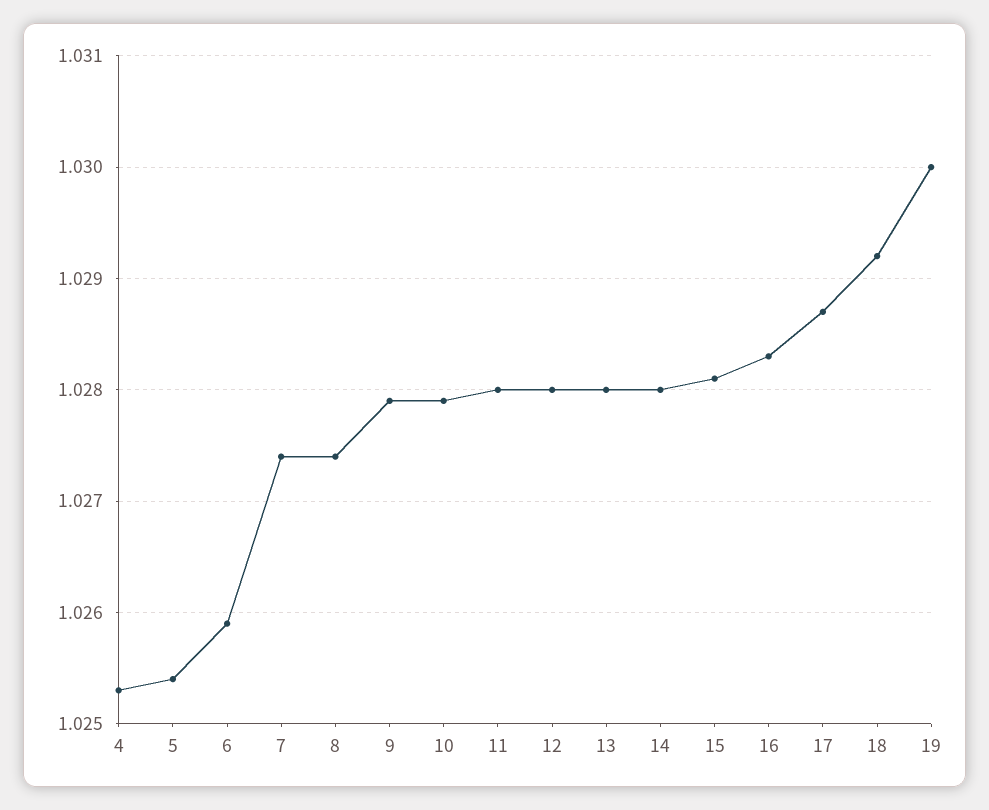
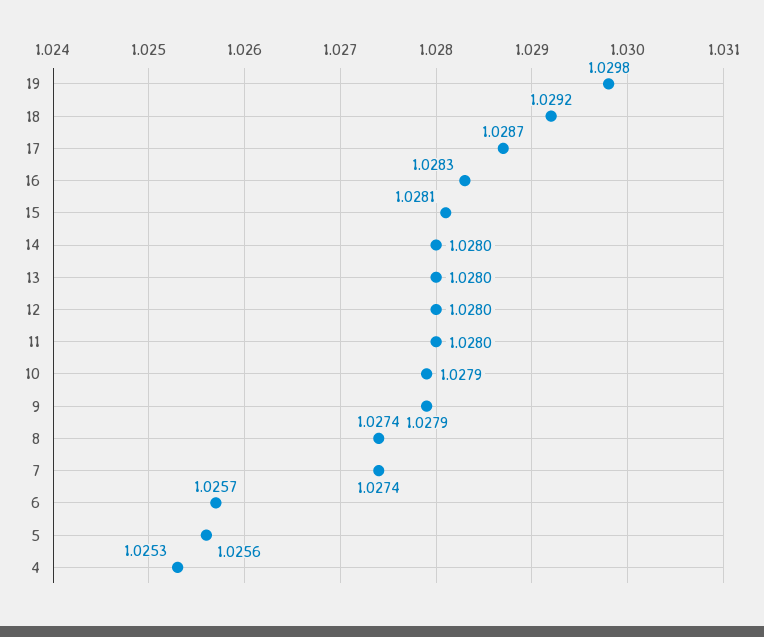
  {
    "4": 1.0253,
-   "5": 1.0254,
+   "5": 1.0256,
-   "6": 1.0259,
+   "6": 1.0257,
    "7": 1.0274,
    "8": 1.0274,
    "9": 1.0279,
    "10": 1.0279,
    "11": 1.028,
    "12": 1.028,
    "13": 1.028,
    "14": 1.028,
    "15": 1.0281,
    "16": 1.0283,
    "17": 1.0287,
    "18": 1.0292,
-   "19": 1.03
+   "19": 1.0298
  }

